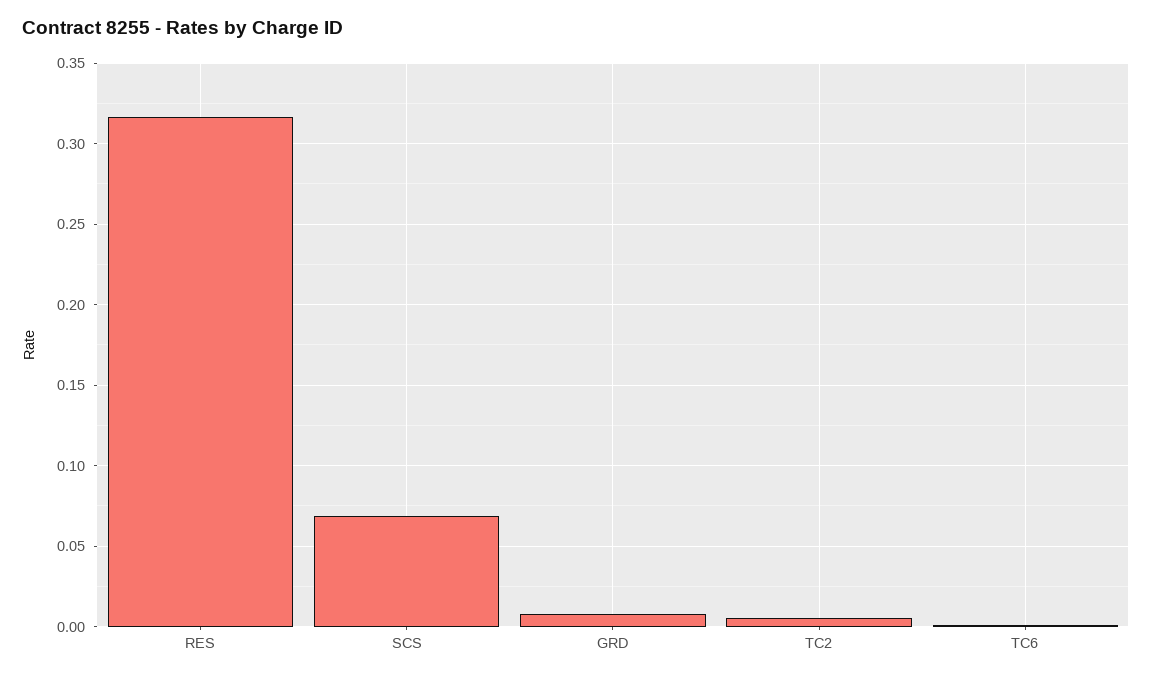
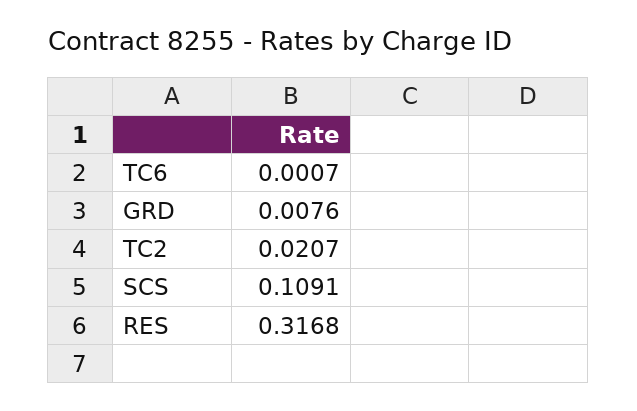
  {
    "RES": 0.3168,
-   "SCS": 0.07,
+   "SCS": 0.1091,
    "GRD": 0.0076,
-   "TC2": 0.005,
+   "TC2": 0.0207,
    "TC6": 0.0007
  }

